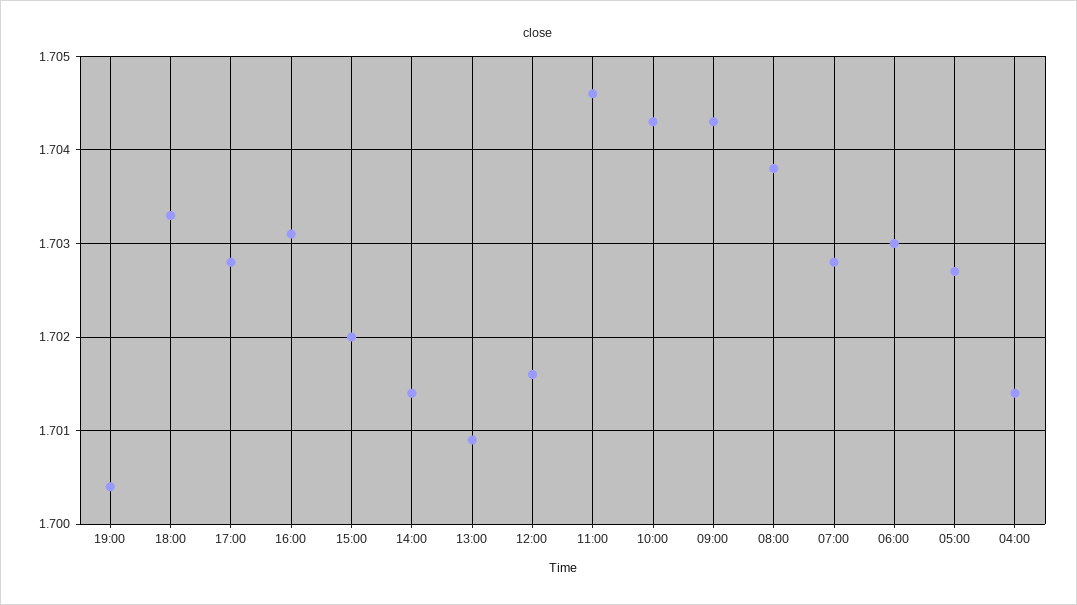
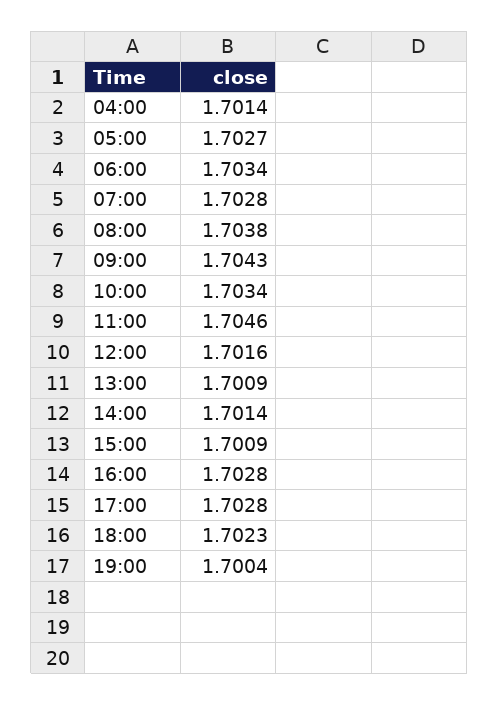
  {
    "19:00": 1.7004,
-   "18:00": 1.7033,
+   "18:00": 1.7023,
    "17:00": 1.7028,
-   "16:00": 1.7031,
+   "16:00": 1.7028,
-   "15:00": 1.702,
+   "15:00": 1.7009,
    "14:00": 1.7014,
    "13:00": 1.7009,
    "12:00": 1.7016,
    "11:00": 1.7046,
-   "10:00": 1.7043,
+   "10:00": 1.7034,
    "09:00": 1.7043,
    "08:00": 1.7038,
    "07:00": 1.7028,
-   "06:00": 1.703,
+   "06:00": 1.7034,
    "05:00": 1.7027,
    "04:00": 1.7014
  }

